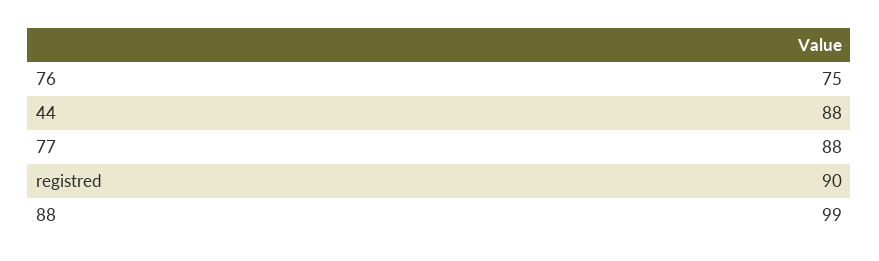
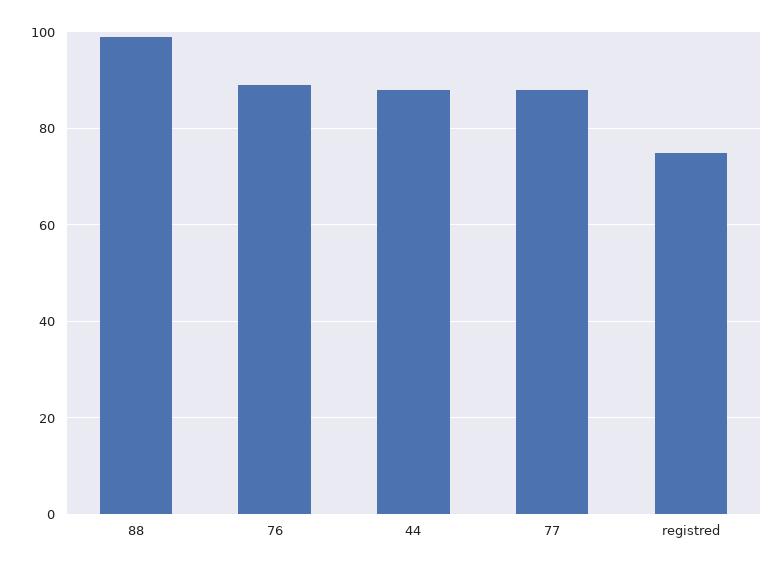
  {
-   "76": 75,
+   "76": 90,
    "44": 88,
    "77": 88,
-   "registred": 90,
+   "registred": 75,
    "88": 99
  }

